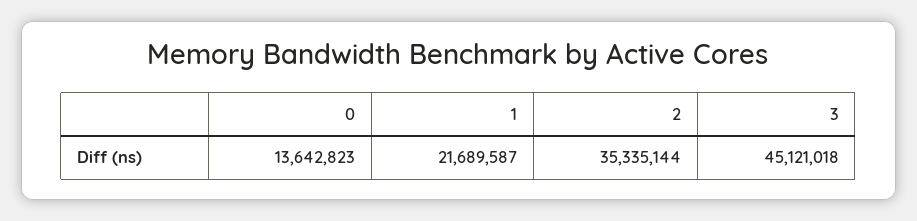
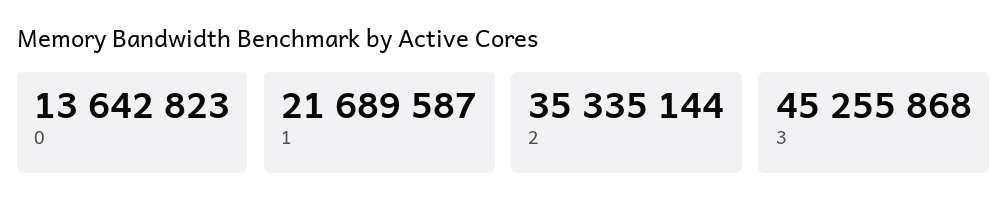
  {
    "0": 13642823,
    "1": 21689587,
    "2": 35335144,
-   "3": 45121018
+   "3": 45255868
  }

